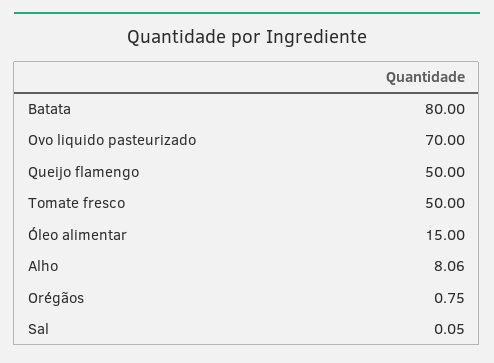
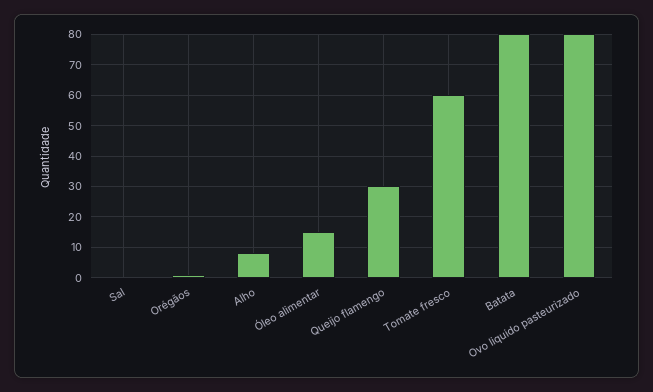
  {
    "Batata": 80,
-   "Ovo liquido pasteurizado": 70,
+   "Ovo liquido pasteurizado": 80,
-   "Queijo flamengo": 50,
+   "Queijo flamengo": 30,
-   "Tomate fresco": 50,
+   "Tomate fresco": 60,
    "Óleo alimentar": 15,
    "Alho": 8.06,
    "Orégãos": 0.75,
    "Sal": 0.05
  }

